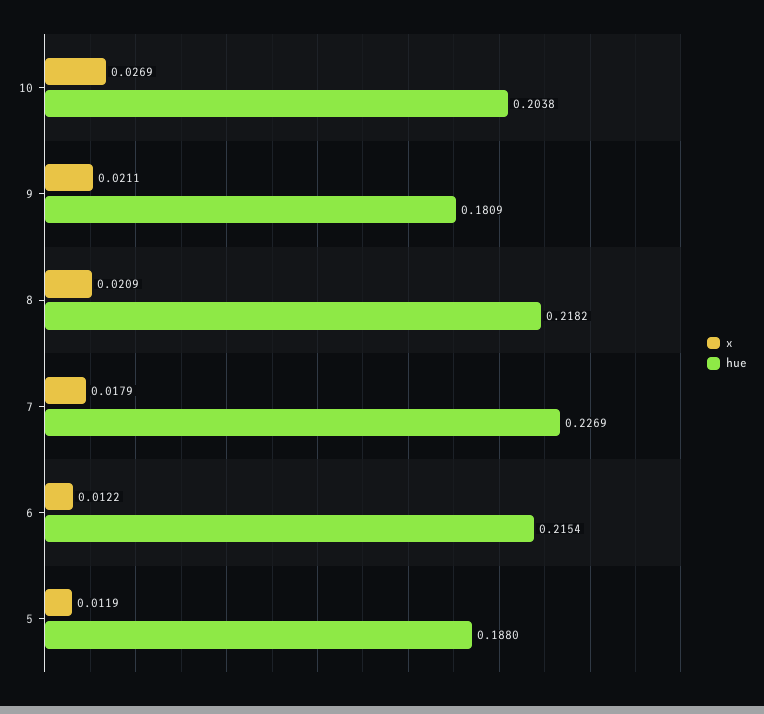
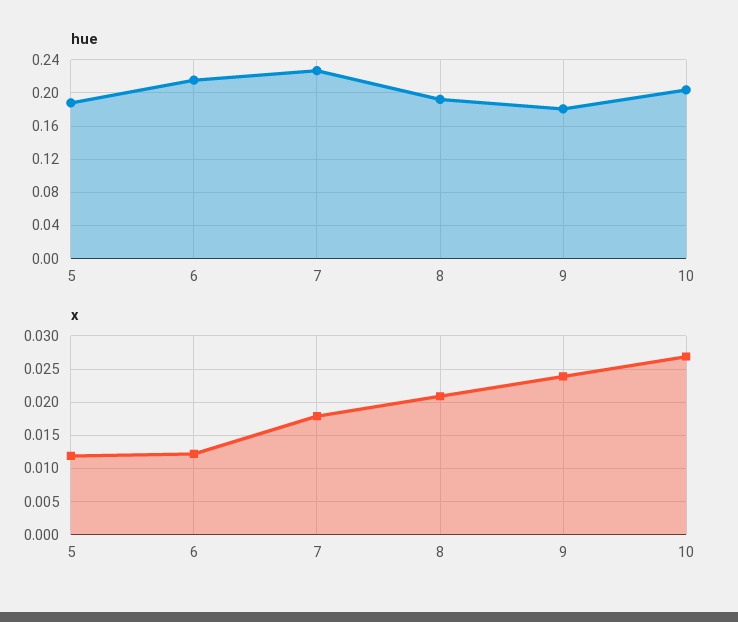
  {
    "x": {
      "10": 0.0269,
-     "9": 0.0211,
+     "9": 0.024,
      "8": 0.0209,
      "7": 0.0179,
      "6": 0.0122,
      "5": 0.0119
    },
    "hue": {
      "10": 0.2038,
      "9": 0.1809,
-     "8": 0.2182,
+     "8": 0.19,
      "7": 0.2269,
      "6": 0.2154,
      "5": 0.188
    }
  }

